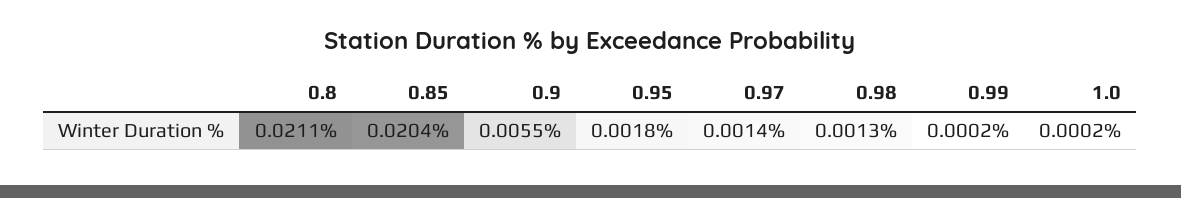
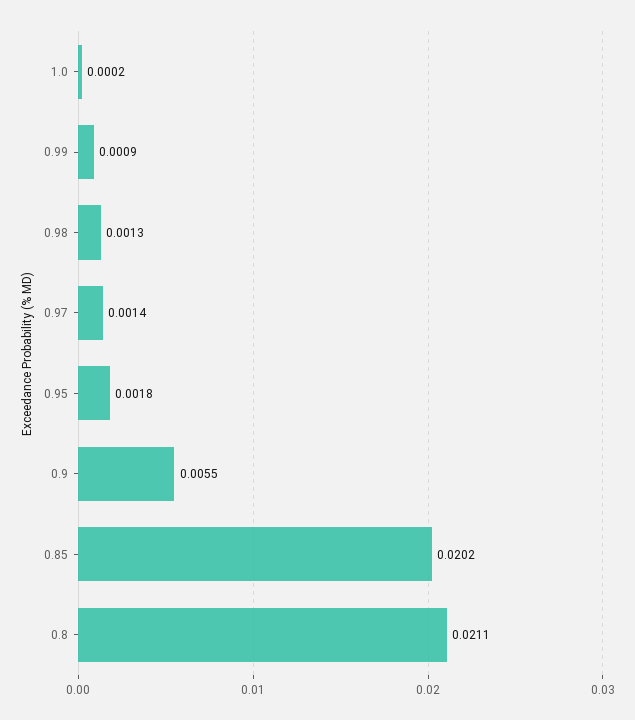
  {
    "0.8": 0.0211,
-   "0.85": 0.0204,
+   "0.85": 0.0202,
    "0.9": 0.0055,
    "0.95": 0.0018,
    "0.97": 0.0014,
    "0.98": 0.0013,
-   "0.99": 0.0002,
+   "0.99": 0.0009,
    "1.0": 0.0002
  }

